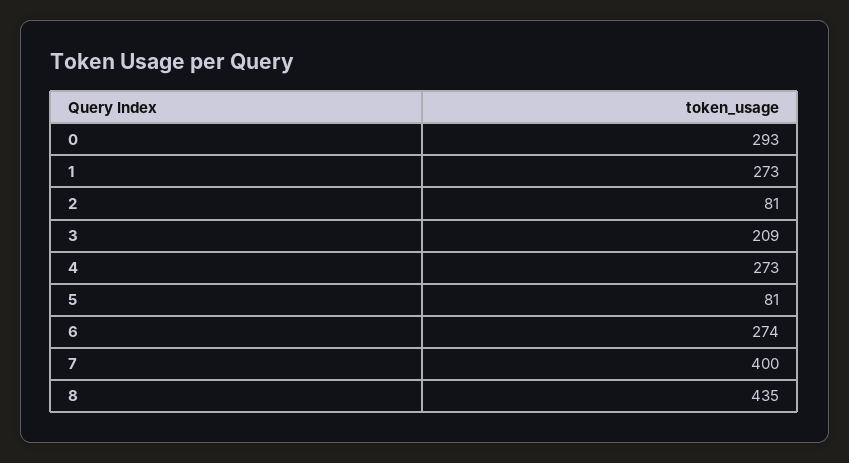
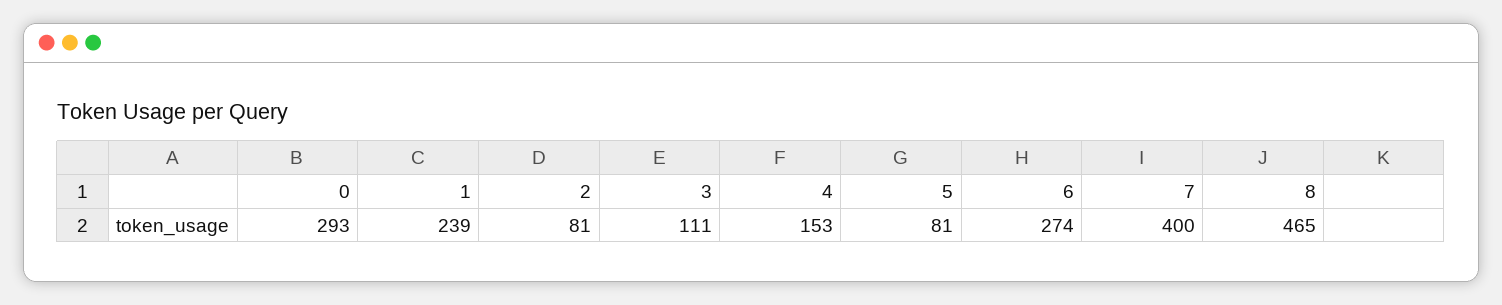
  {
    "0": 293,
-   "1": 273,
+   "1": 239,
    "2": 81,
-   "3": 209,
+   "3": 111,
-   "4": 273,
+   "4": 153,
    "5": 81,
    "6": 274,
    "7": 400,
-   "8": 435
+   "8": 465
  }

